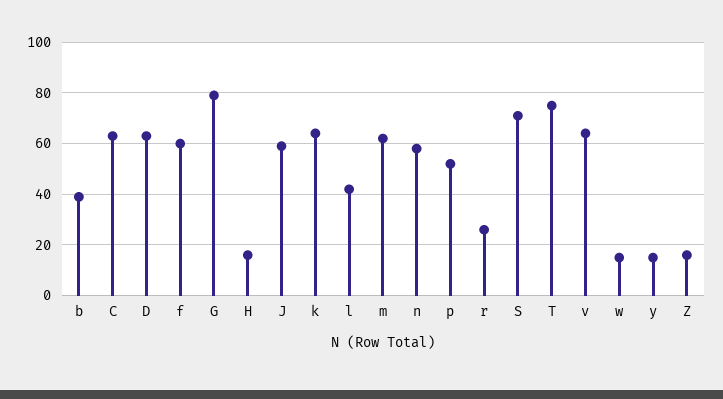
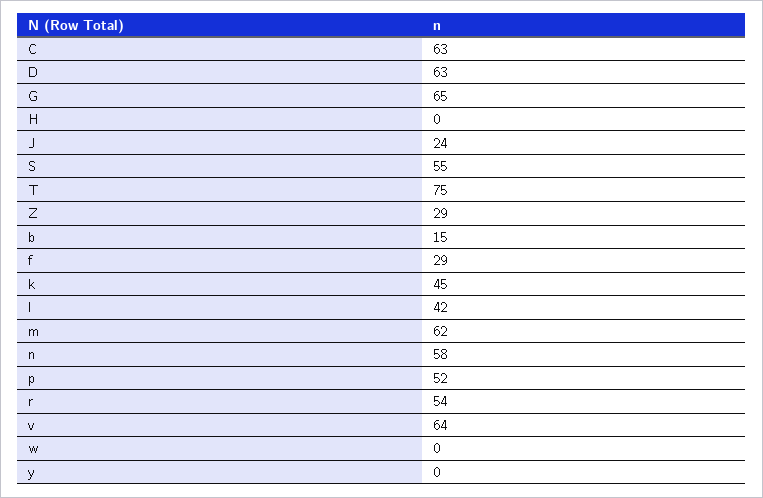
  {
-   "b": 40,
+   "b": 15,
    "C": 63,
    "D": 63,
-   "f": 60,
+   "f": 29,
-   "G": 80,
+   "G": 65,
-   "H": 15,
+   "H": 0,
-   "J": 60,
+   "J": 24,
-   "k": 65,
+   "k": 45,
    "l": 42,
    "m": 62,
    "n": 58,
    "p": 52,
-   "r": 25,
+   "r": 54,
-   "S": 70,
+   "S": 55,
    "T": 75,
    "v": 64,
-   "w": 15,
+   "w": 0,
-   "y": 15,
+   "y": 0,
-   "Z": 15
+   "Z": 29
  }

